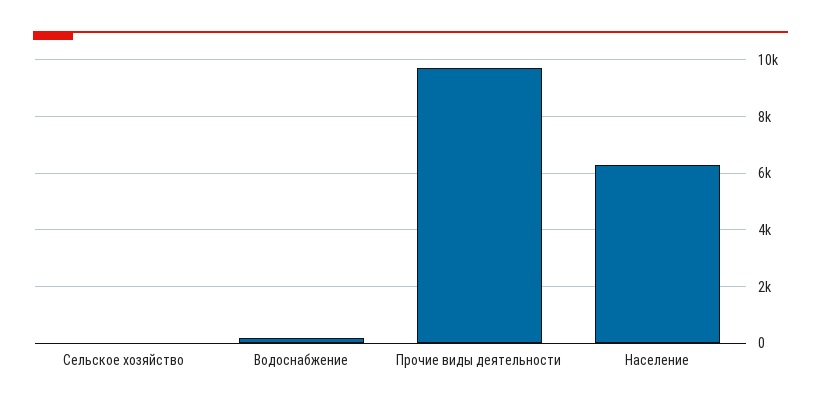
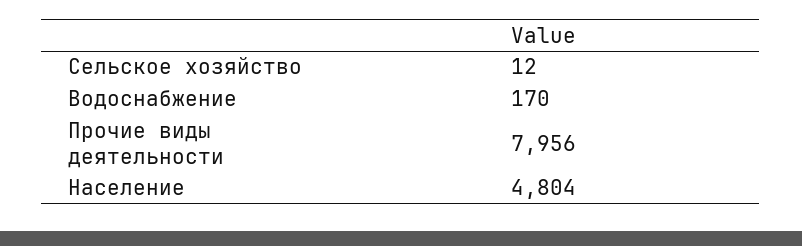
  {
    "Сельское хозяйство": 12,
    "Водоснабжение": 170,
-   "Прочие виды деятельности": 9750,
+   "Прочие виды деятельности": 7956,
-   "Население": 6250
+   "Население": 4804
  }

